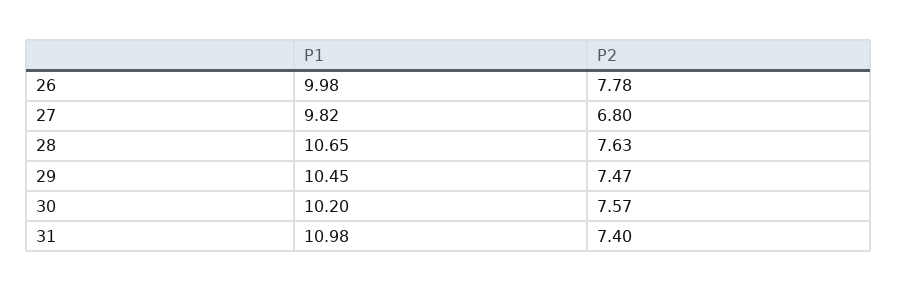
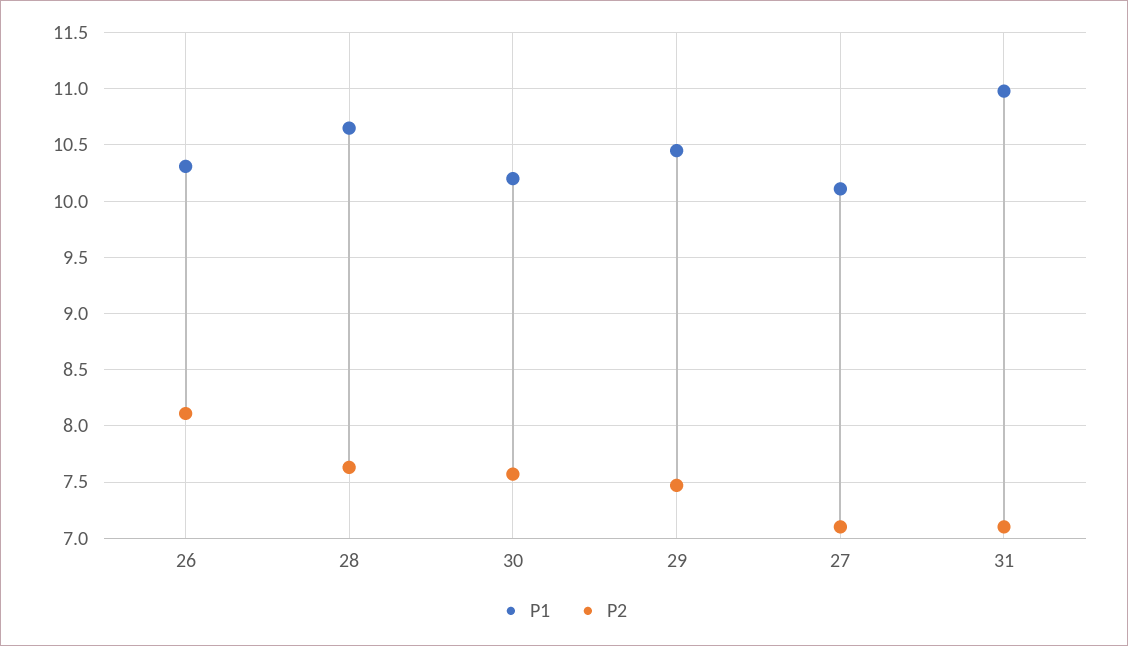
  {
    "P1": {
-     "26": 9.98,
+     "26": 10.3,
-     "27": 9.82,
+     "27": 10.1,
      "28": 10.65,
      "29": 10.45,
      "30": 10.2,
      "31": 10.98
    },
    "P2": {
-     "26": 7.78,
+     "26": 8.1,
-     "27": 6.8,
+     "27": 7.1,
      "28": 7.63,
      "29": 7.47,
      "30": 7.57,
-     "31": 7.4
+     "31": 7.1
    }
  }

